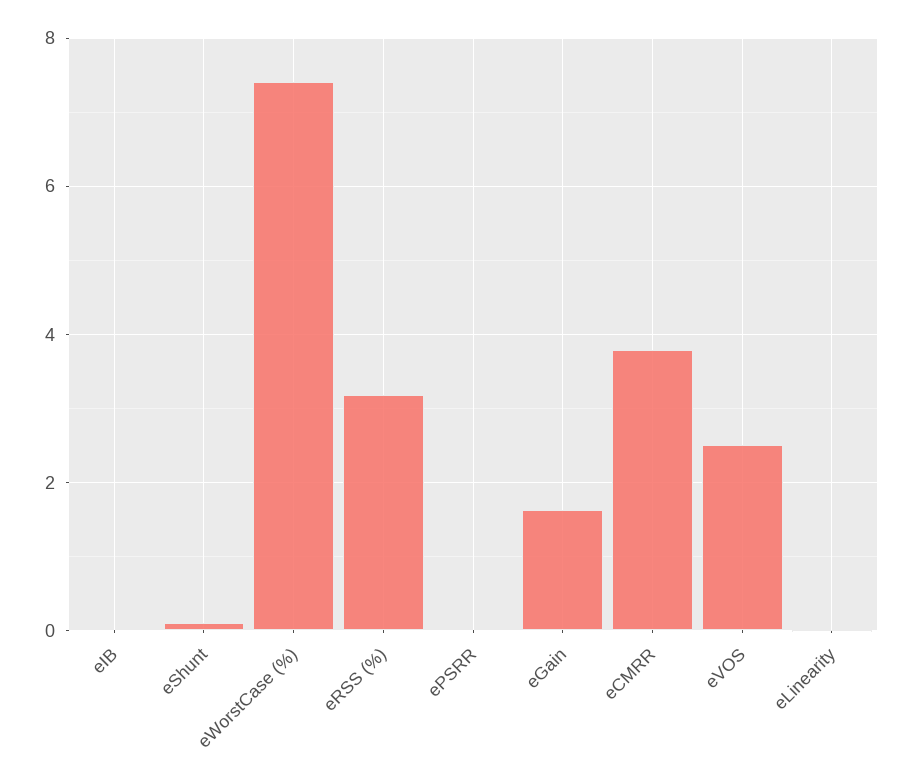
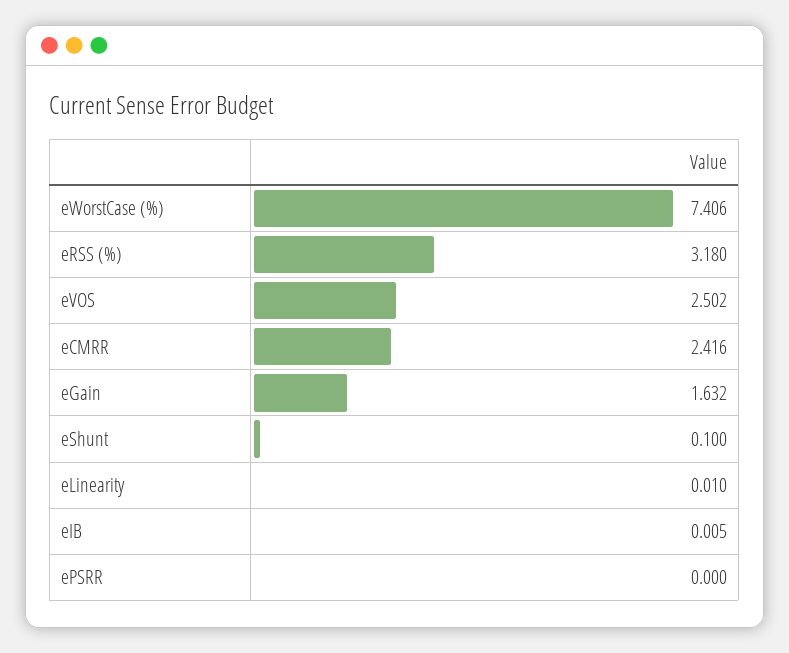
  {
    "eIB": 0.005,
    "eShunt": 0.1,
    "eWorstCase (%)": 7.406,
    "eRSS (%)": 3.18,
    "ePSRR": 0,
    "eGain": 1.632,
-   "eCMRR": 3.8,
+   "eCMRR": 2.416,
    "eVOS": 2.502,
    "eLinearity": 0.01
  }

